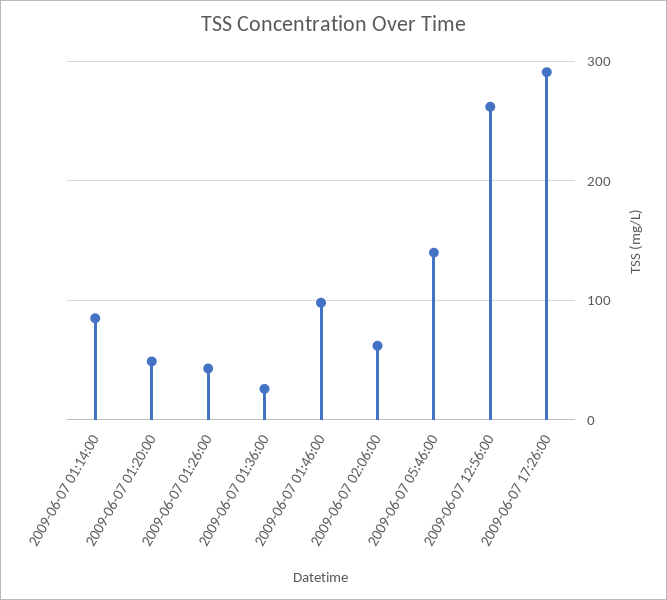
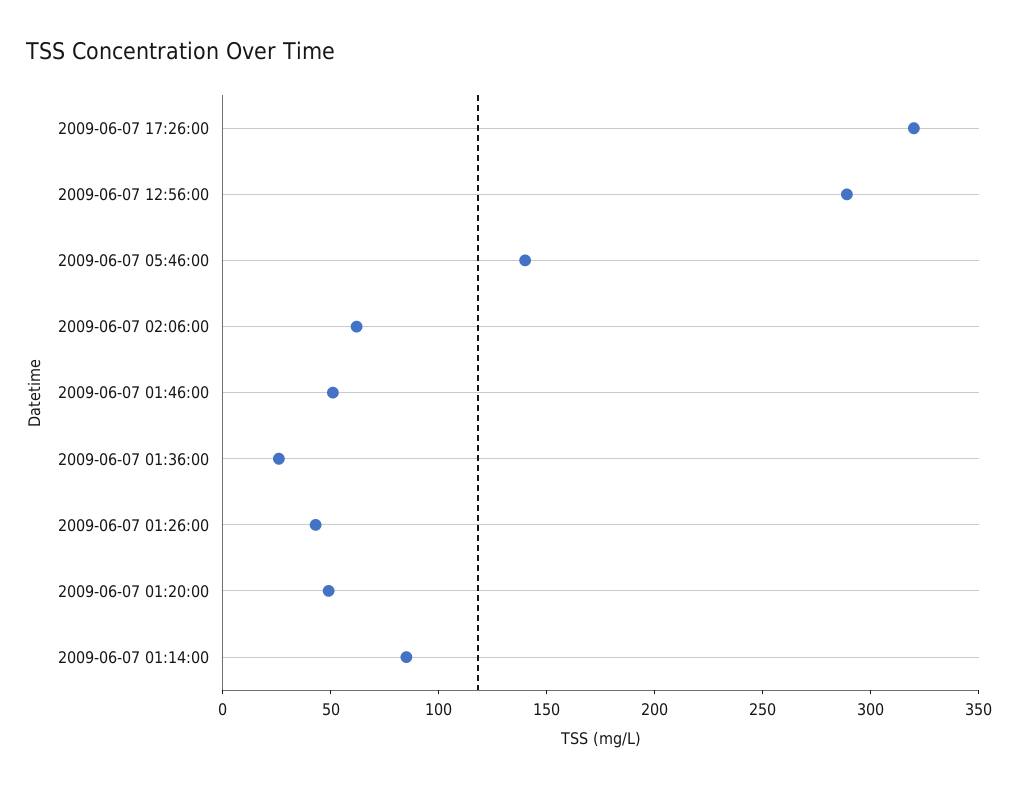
  {
    "2009-06-07 01:14:00": 90,
    "2009-06-07 01:20:00": 50,
    "2009-06-07 01:26:00": 40,
    "2009-06-07 01:36:00": 30,
-   "2009-06-07 01:46:00": 100,
+   "2009-06-07 01:46:00": 50,
    "2009-06-07 02:06:00": 60,
    "2009-06-07 05:46:00": 140,
-   "2009-06-07 12:56:00": 260,
+   "2009-06-07 12:56:00": 290,
-   "2009-06-07 17:26:00": 290
+   "2009-06-07 17:26:00": 320
  }

